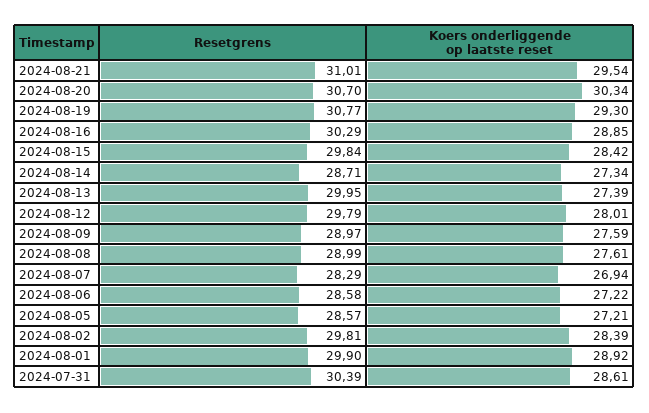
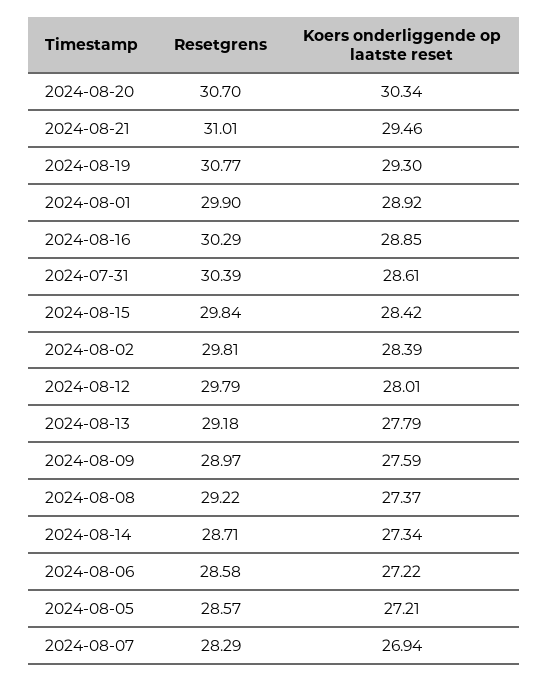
  {
    "Resetgrens": {
      "2024-08-21": 31.01,
      "2024-08-20": 30.7,
      "2024-08-19": 30.77,
      "2024-08-16": 30.29,
      "2024-08-15": 29.84,
      "2024-08-14": 28.71,
-     "2024-08-13": 29.95,
+     "2024-08-13": 29.18,
      "2024-08-12": 29.79,
      "2024-08-09": 28.97,
-     "2024-08-08": 28.99,
+     "2024-08-08": 29.22,
      "2024-08-07": 28.29,
      "2024-08-06": 28.58,
      "2024-08-05": 28.57,
      "2024-08-02": 29.81,
      "2024-08-01": 29.9,
      "2024-07-31": 30.39
    },
    "Koers onderliggende op laatste reset": {
-     "2024-08-21": 29.54,
+     "2024-08-21": 29.46,
      "2024-08-20": 30.34,
      "2024-08-19": 29.3,
      "2024-08-16": 28.85,
      "2024-08-15": 28.42,
      "2024-08-14": 27.34,
-     "2024-08-13": 27.39,
+     "2024-08-13": 27.79,
      "2024-08-12": 28.01,
      "2024-08-09": 27.59,
-     "2024-08-08": 27.61,
+     "2024-08-08": 27.37,
      "2024-08-07": 26.94,
      "2024-08-06": 27.22,
      "2024-08-05": 27.21,
      "2024-08-02": 28.39,
      "2024-08-01": 28.92,
      "2024-07-31": 28.61
    }
  }

